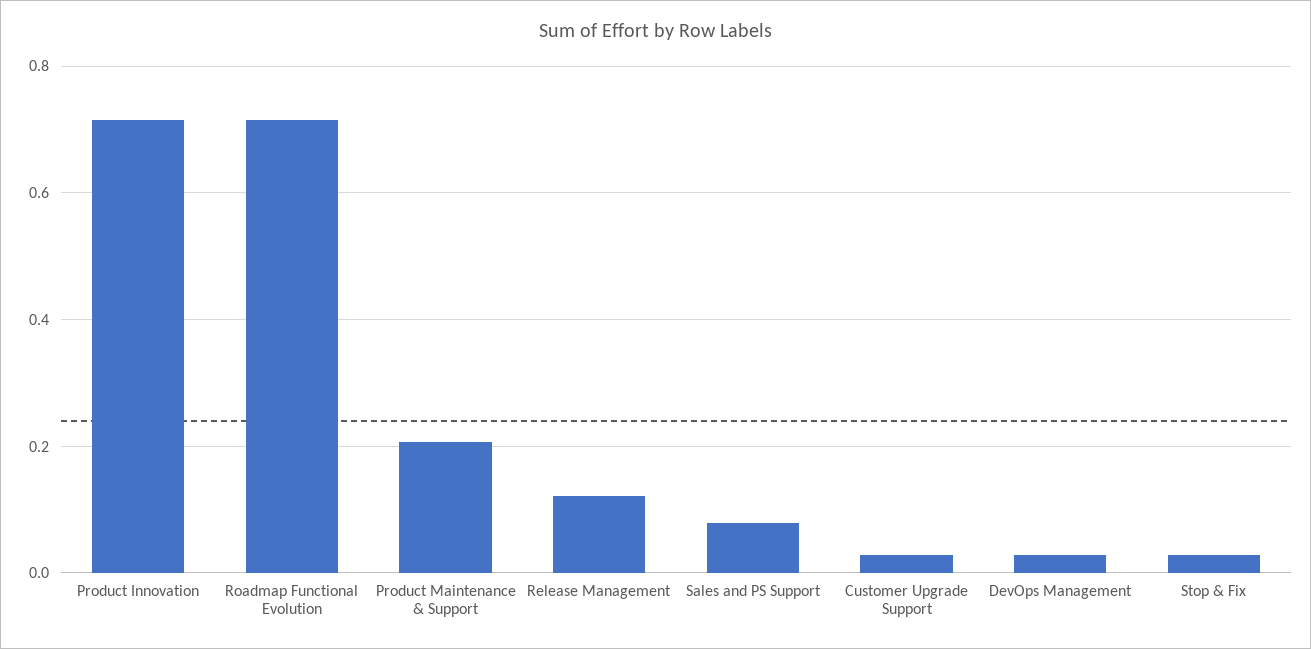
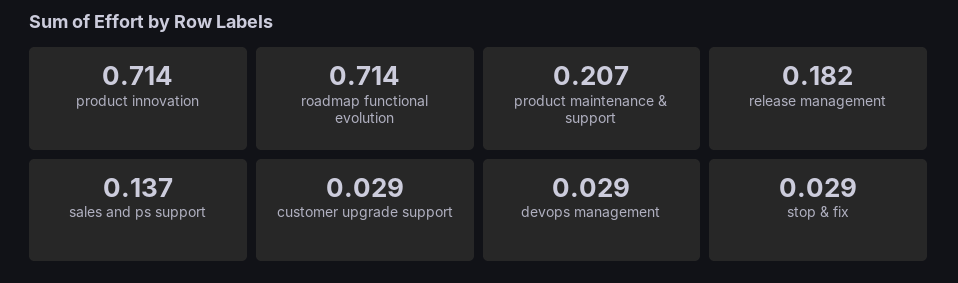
  {
    "Product Innovation": 0.714,
    "Roadmap Functional Evolution": 0.714,
    "Product Maintenance & Support": 0.207,
-   "Release Management": 0.12,
+   "Release Management": 0.182,
-   "Sales and PS Support": 0.08,
+   "Sales and PS Support": 0.137,
    "Customer Upgrade Support": 0.029,
    "DevOps Management": 0.029,
    "Stop & Fix": 0.029
  }

